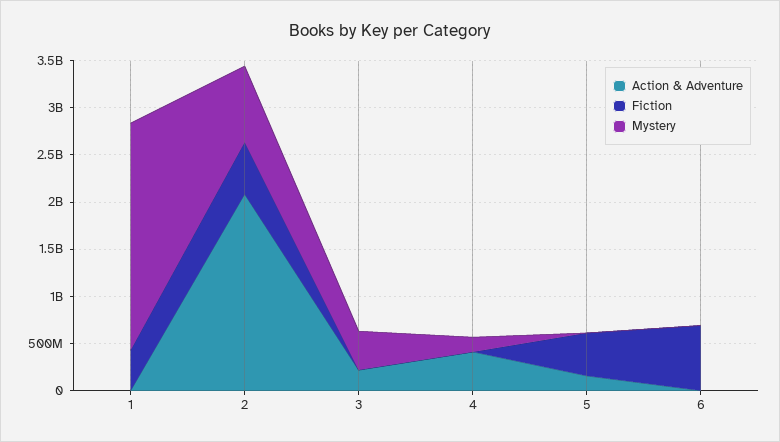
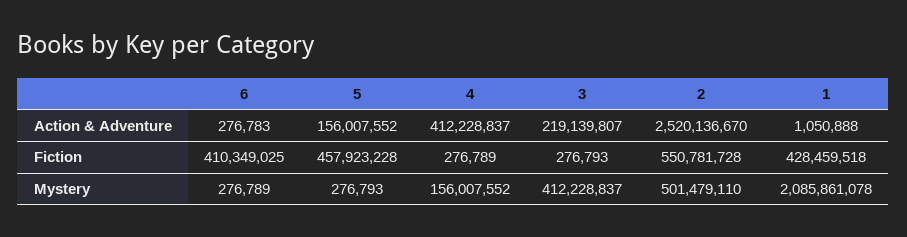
  {
    "Action & Adventure": {
      "1": 1050888,
-     "2": 2100000000,
+     "2": 2520136670,
      "3": 219139807,
      "4": 412228837,
      "5": 156007552,
      "6": 276783
    },
    "Fiction": {
      "1": 428459518,
      "2": 550781728,
      "3": 276793,
      "4": 276789,
      "5": 457923228,
-     "6": 700000000
+     "6": 410349025
    },
    "Mystery": {
-     "1": 2400000000,
+     "1": 2085861078,
-     "2": 800000000,
+     "2": 501479110,
      "3": 412228837,
      "4": 156007552,
      "5": 276793,
      "6": 276789
    }
  }

